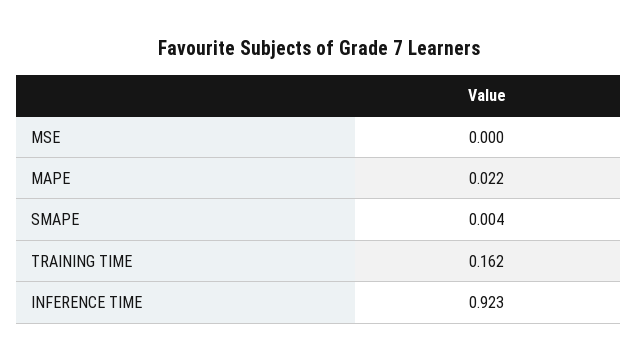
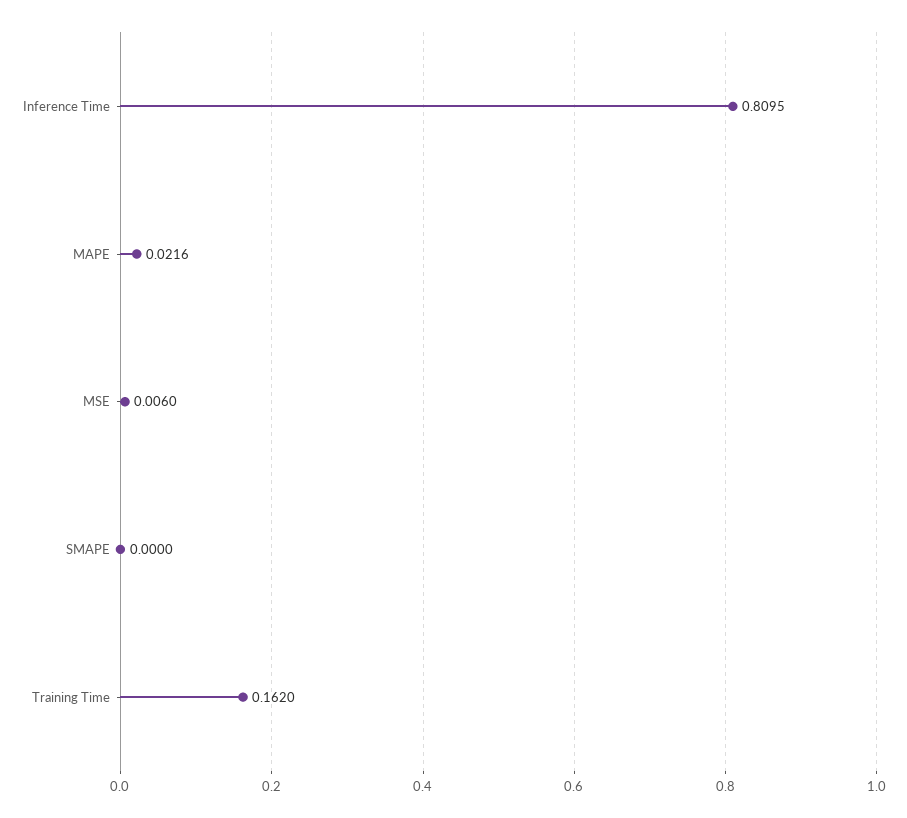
  {
-   "MSE": 0,
+   "MSE": 0.006,
    "MAPE": 0.0216,
-   "SMAPE": 0.004,
+   "SMAPE": 0,
    "TRAINING TIME": 0.162,
-   "INFERENCE TIME": 0.923
+   "INFERENCE TIME": 0.8095
  }

